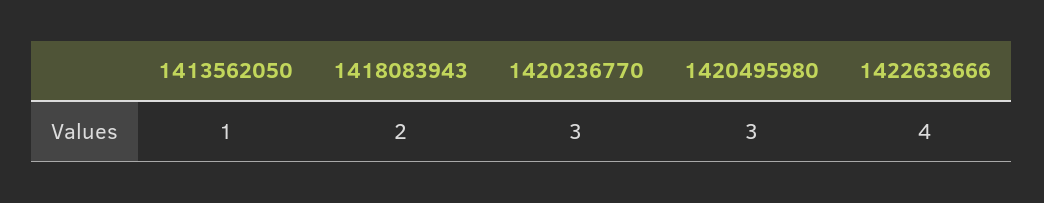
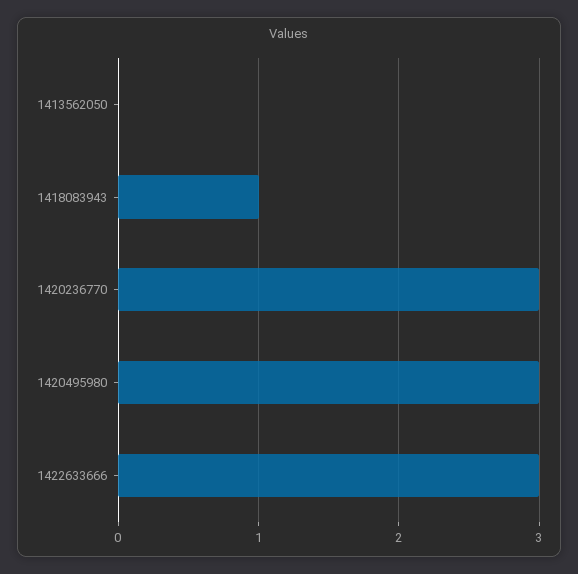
  {
-   "1413562050": 1,
+   "1413562050": 0,
-   "1418083943": 2,
+   "1418083943": 1,
    "1420236770": 3,
    "1420495980": 3,
-   "1422633666": 4
+   "1422633666": 3
  }

